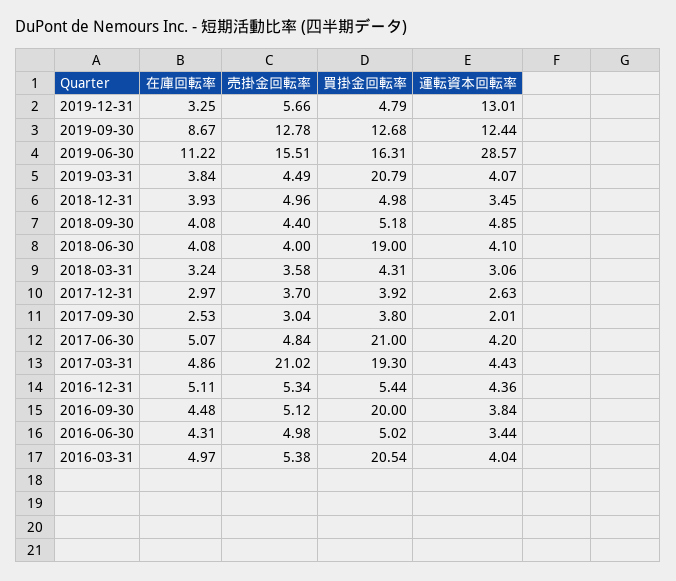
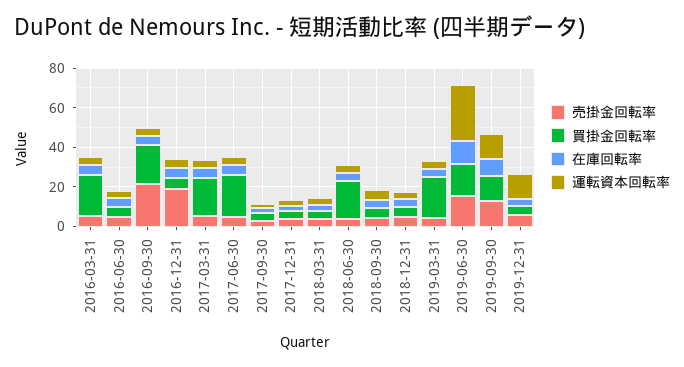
  {
    "在庫回転率": {
      "2019-12-31": 3.25,
      "2019-09-30": 8.67,
      "2019-06-30": 11.22,
      "2019-03-31": 3.84,
      "2018-12-31": 3.93,
      "2018-09-30": 4.08,
      "2018-06-30": 4.08,
      "2018-03-31": 3.24,
      "2017-12-31": 2.97,
      "2017-09-30": 2.53,
      "2017-06-30": 5.07,
      "2017-03-31": 4.86,
      "2016-12-31": 5.11,
      "2016-09-30": 4.48,
      "2016-06-30": 4.31,
      "2016-03-31": 4.97
    },
    "売掛金回転率": {
      "2019-12-31": 5.66,
      "2019-09-30": 12.78,
      "2019-06-30": 15.51,
      "2019-03-31": 4.49,
      "2018-12-31": 4.96,
      "2018-09-30": 4.4,
      "2018-06-30": 4,
      "2018-03-31": 3.58,
      "2017-12-31": 3.7,
      "2017-09-30": 3.04,
      "2017-06-30": 4.84,
-     "2017-03-31": 21.02,
+     "2017-03-31": 5,
-     "2016-12-31": 5.34,
+     "2016-12-31": 20,
-     "2016-09-30": 5.12,
+     "2016-09-30": 20,
      "2016-06-30": 4.98,
      "2016-03-31": 5.38
    },
    "買掛金回転率": {
      "2019-12-31": 4.79,
      "2019-09-30": 12.68,
      "2019-06-30": 16.31,
      "2019-03-31": 20.79,
      "2018-12-31": 4.98,
      "2018-09-30": 5.18,
      "2018-06-30": 19,
      "2018-03-31": 4.31,
      "2017-12-31": 3.92,
      "2017-09-30": 3.8,
      "2017-06-30": 21,
      "2017-03-31": 19.3,
      "2016-12-31": 5.44,
      "2016-09-30": 20,
      "2016-06-30": 5.02,
      "2016-03-31": 20.54
    },
    "運転資本回転率": {
      "2019-12-31": 13.01,
      "2019-09-30": 12.44,
      "2019-06-30": 28.57,
      "2019-03-31": 4.07,
      "2018-12-31": 3.45,
      "2018-09-30": 4.85,
      "2018-06-30": 4.1,
      "2018-03-31": 3.06,
      "2017-12-31": 2.63,
      "2017-09-30": 2.01,
      "2017-06-30": 4.2,
      "2017-03-31": 4.43,
      "2016-12-31": 4.36,
      "2016-09-30": 3.84,
      "2016-06-30": 3.44,
      "2016-03-31": 4.04
    }
  }

